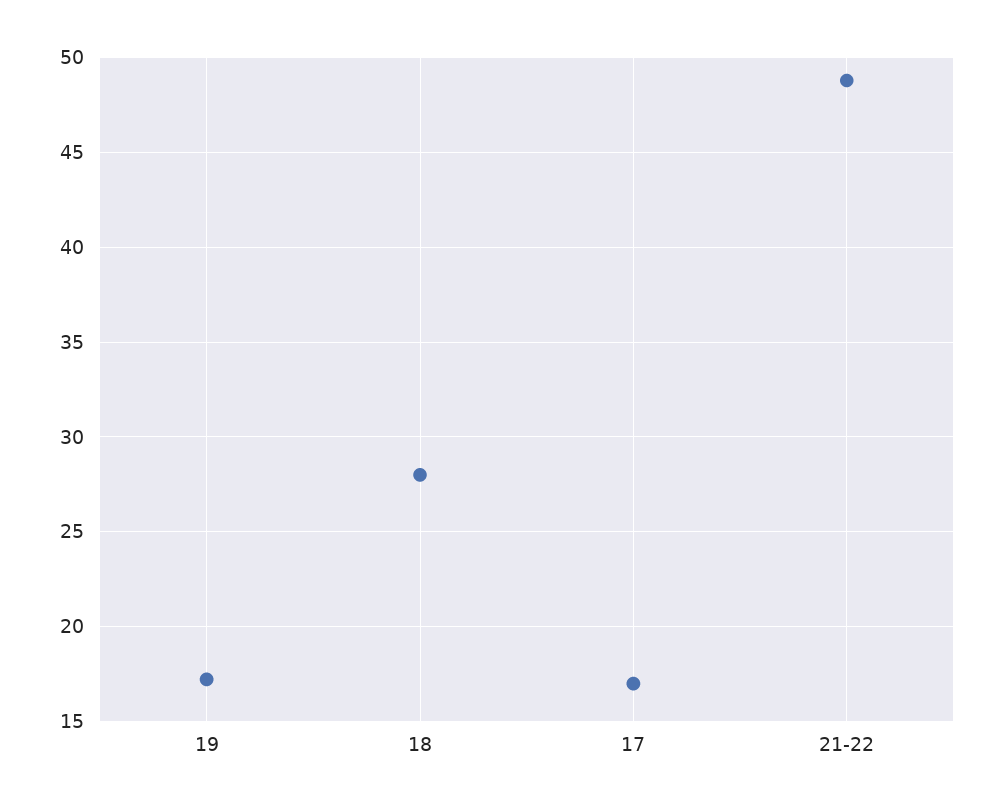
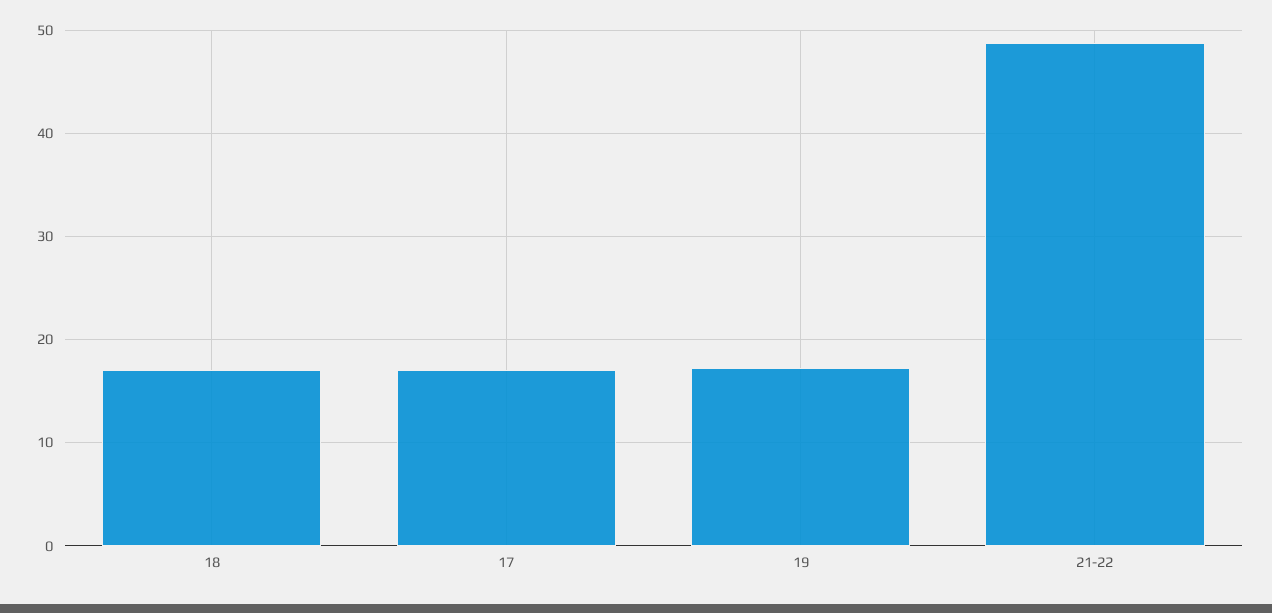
  {
    "19": 17,
-   "18": 28,
+   "18": 17,
    "17": 17,
    "21-22": 49
  }

